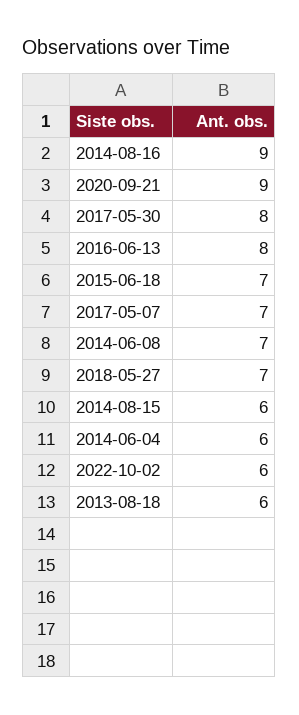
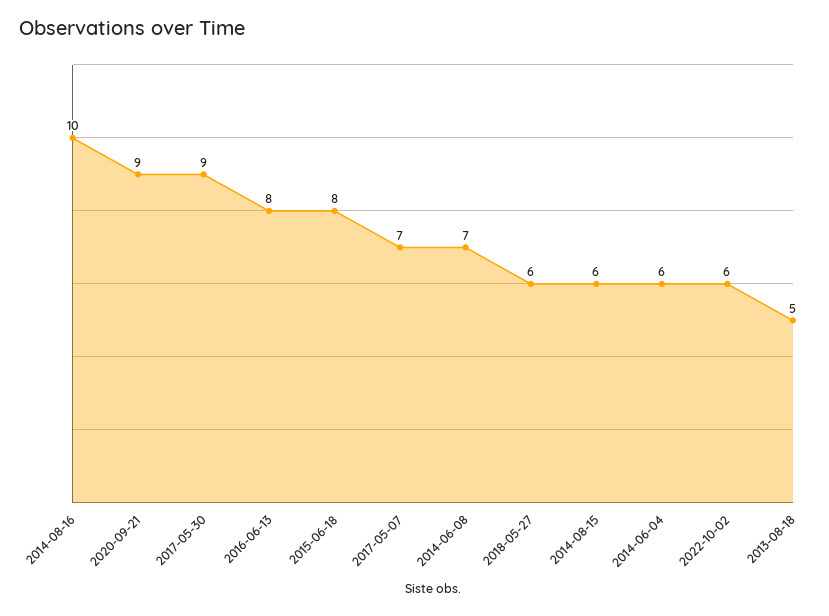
  {
-   "2014-08-16": 9,
+   "2014-08-16": 10,
    "2020-09-21": 9,
-   "2017-05-30": 8,
+   "2017-05-30": 9,
    "2016-06-13": 8,
-   "2015-06-18": 7,
+   "2015-06-18": 8,
    "2017-05-07": 7,
    "2014-06-08": 7,
-   "2018-05-27": 7,
+   "2018-05-27": 6,
    "2014-08-15": 6,
    "2014-06-04": 6,
    "2022-10-02": 6,
-   "2013-08-18": 6
+   "2013-08-18": 5
  }

